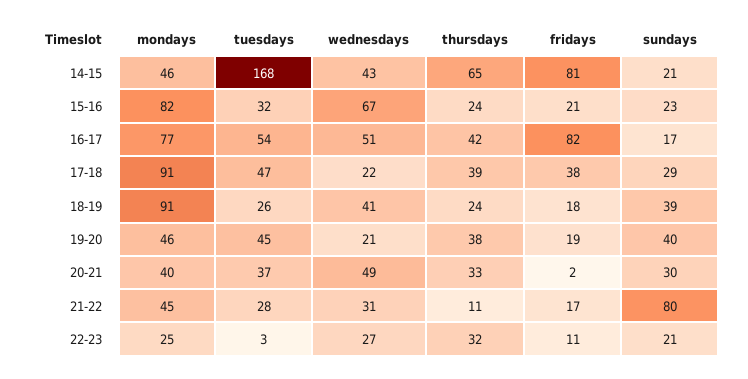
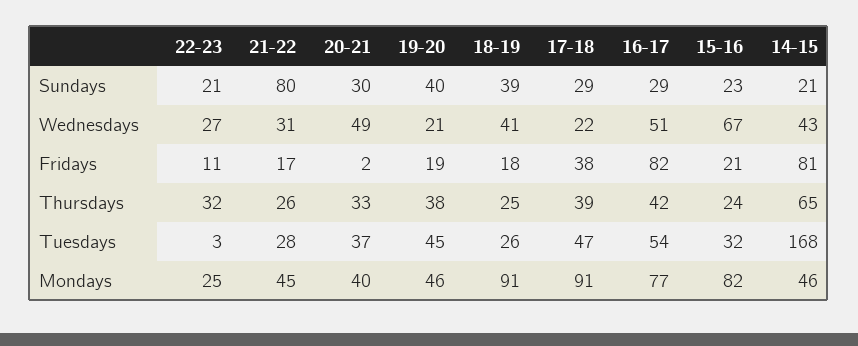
  {
    "mondays": {
      "14-15": 46,
      "15-16": 82,
      "16-17": 77,
      "17-18": 91,
      "18-19": 91,
      "19-20": 46,
      "20-21": 40,
      "21-22": 45,
      "22-23": 25
    },
    "tuesdays": {
      "14-15": 168,
      "15-16": 32,
      "16-17": 54,
      "17-18": 47,
      "18-19": 26,
      "19-20": 45,
      "20-21": 37,
      "21-22": 28,
      "22-23": 3
    },
    "wednesdays": {
      "14-15": 43,
      "15-16": 67,
      "16-17": 51,
      "17-18": 22,
      "18-19": 41,
      "19-20": 21,
      "20-21": 49,
      "21-22": 31,
      "22-23": 27
    },
    "thursdays": {
      "14-15": 65,
      "15-16": 24,
      "16-17": 42,
      "17-18": 39,
-     "18-19": 24,
+     "18-19": 25,
      "19-20": 38,
      "20-21": 33,
-     "21-22": 11,
+     "21-22": 26,
      "22-23": 32
    },
    "fridays": {
      "14-15": 81,
      "15-16": 21,
      "16-17": 82,
      "17-18": 38,
      "18-19": 18,
      "19-20": 19,
      "20-21": 2,
      "21-22": 17,
      "22-23": 11
    },
    "sundays": {
      "14-15": 21,
      "15-16": 23,
-     "16-17": 17,
+     "16-17": 29,
      "17-18": 29,
      "18-19": 39,
      "19-20": 40,
      "20-21": 30,
      "21-22": 80,
      "22-23": 21
    }
  }

